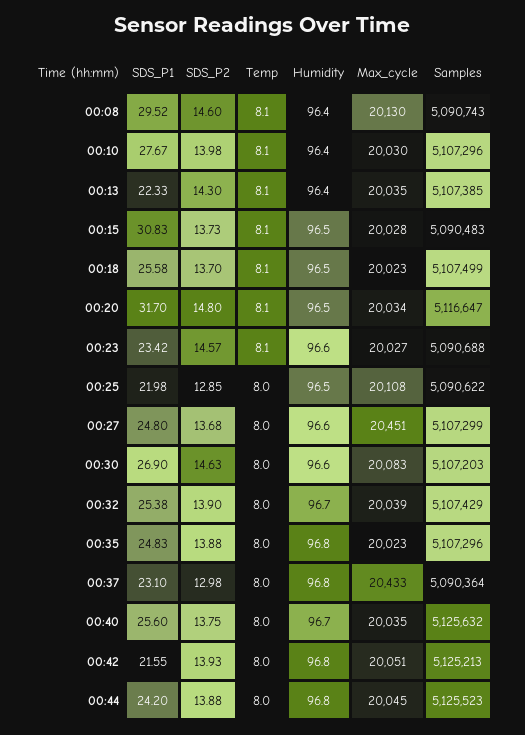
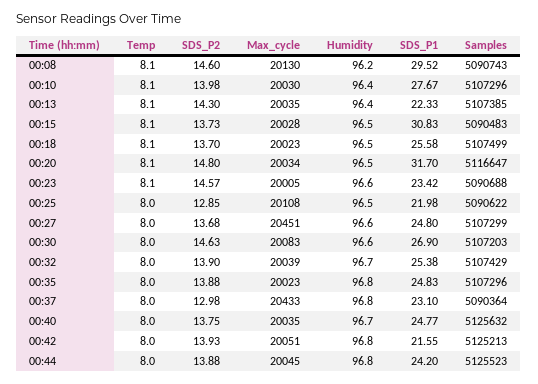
  {
    "SDS_P1": {
      "00:08": 29.52,
      "00:10": 27.67,
      "00:13": 22.33,
      "00:15": 30.83,
      "00:18": 25.58,
      "00:20": 31.7,
      "00:23": 23.42,
      "00:25": 21.98,
      "00:27": 24.8,
      "00:30": 26.9,
      "00:32": 25.38,
      "00:35": 24.83,
      "00:37": 23.1,
-     "00:40": 25.6,
+     "00:40": 24.77,
      "00:42": 21.55,
      "00:44": 24.2
    },
    "SDS_P2": {
      "00:08": 14.6,
      "00:10": 13.98,
      "00:13": 14.3,
      "00:15": 13.73,
      "00:18": 13.7,
      "00:20": 14.8,
      "00:23": 14.57,
      "00:25": 12.85,
      "00:27": 13.68,
      "00:30": 14.63,
      "00:32": 13.9,
      "00:35": 13.88,
      "00:37": 12.98,
      "00:40": 13.75,
      "00:42": 13.93,
      "00:44": 13.88
    },
    "Temp": {
      "00:08": 8.1,
      "00:10": 8.1,
      "00:13": 8.1,
      "00:15": 8.1,
      "00:18": 8.1,
      "00:20": 8.1,
      "00:23": 8.1,
      "00:25": 8,
      "00:27": 8,
      "00:30": 8,
      "00:32": 8,
      "00:35": 8,
      "00:37": 8,
      "00:40": 8,
      "00:42": 8,
      "00:44": 8
    },
    "Humidity": {
-     "00:08": 96.4,
+     "00:08": 96.2,
      "00:10": 96.4,
      "00:13": 96.4,
      "00:15": 96.5,
      "00:18": 96.5,
      "00:20": 96.5,
      "00:23": 96.6,
      "00:25": 96.5,
      "00:27": 96.6,
      "00:30": 96.6,
      "00:32": 96.7,
      "00:35": 96.8,
      "00:37": 96.8,
      "00:40": 96.7,
      "00:42": 96.8,
      "00:44": 96.8
    },
    "Max_cycle": {
      "00:08": 20130,
      "00:10": 20030,
      "00:13": 20035,
      "00:15": 20028,
      "00:18": 20023,
      "00:20": 20034,
-     "00:23": 20027,
+     "00:23": 20005,
      "00:25": 20108,
      "00:27": 20451,
      "00:30": 20083,
      "00:32": 20039,
      "00:35": 20023,
      "00:37": 20433,
      "00:40": 20035,
      "00:42": 20051,
      "00:44": 20045
    },
    "Samples": {
      "00:08": 5090743,
      "00:10": 5107296,
      "00:13": 5107385,
      "00:15": 5090483,
      "00:18": 5107499,
      "00:20": 5116647,
      "00:23": 5090688,
      "00:25": 5090622,
      "00:27": 5107299,
      "00:30": 5107203,
      "00:32": 5107429,
      "00:35": 5107296,
      "00:37": 5090364,
      "00:40": 5125632,
      "00:42": 5125213,
      "00:44": 5125523
    }
  }

